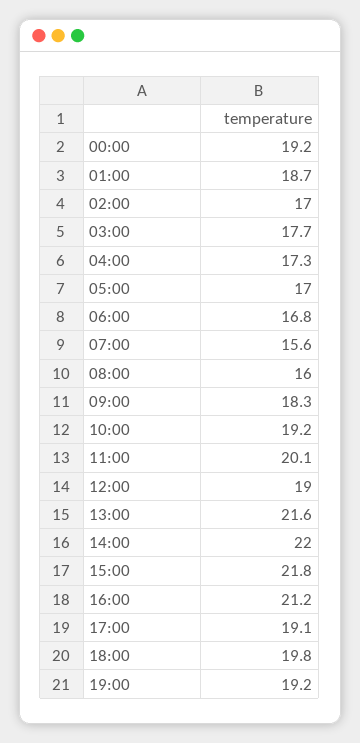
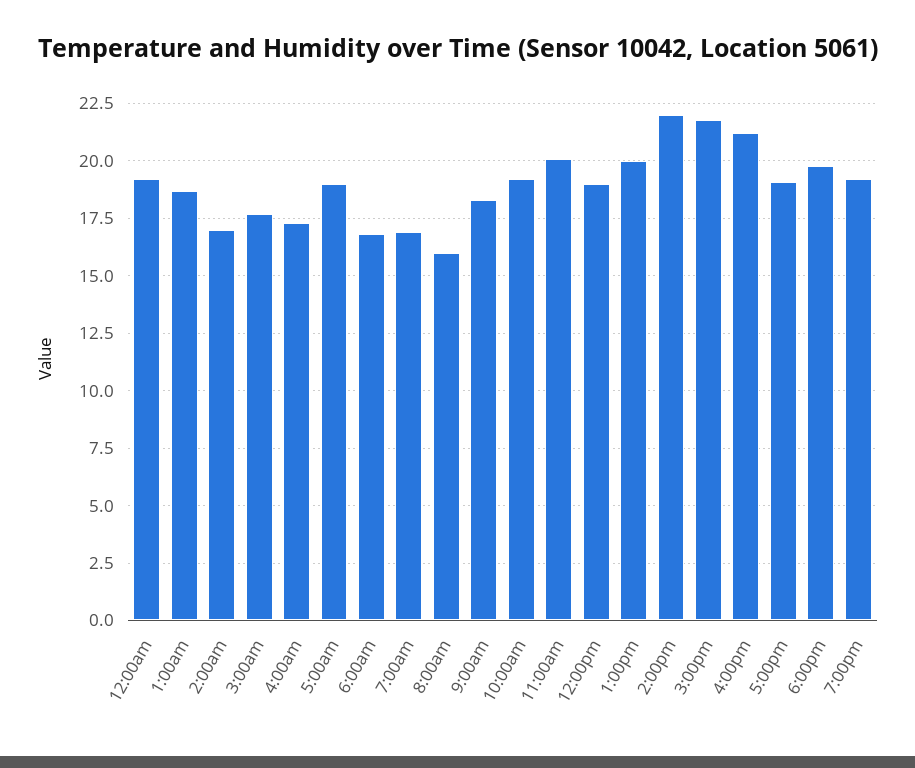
  {
    "00:00": 19.2,
    "01:00": 18.7,
    "02:00": 17,
    "03:00": 17.7,
    "04:00": 17.3,
-   "05:00": 17,
+   "05:00": 19,
    "06:00": 16.8,
-   "07:00": 15.6,
+   "07:00": 17,
    "08:00": 16,
    "09:00": 18.3,
    "10:00": 19.2,
    "11:00": 20.1,
    "12:00": 19,
-   "13:00": 21.6,
+   "13:00": 20,
    "14:00": 22,
    "15:00": 21.8,
    "16:00": 21.2,
    "17:00": 19.1,
    "18:00": 19.8,
    "19:00": 19.2
  }

